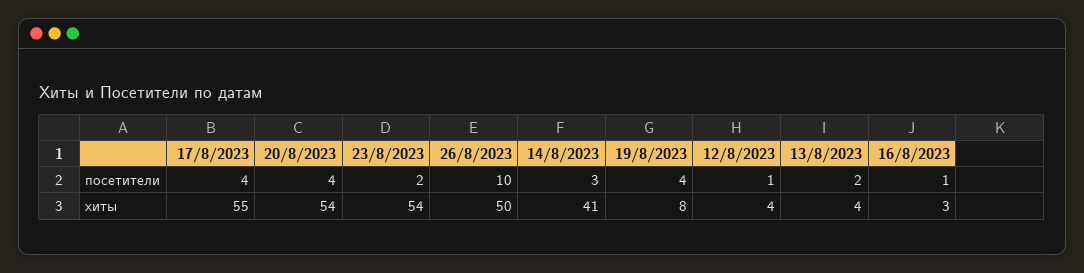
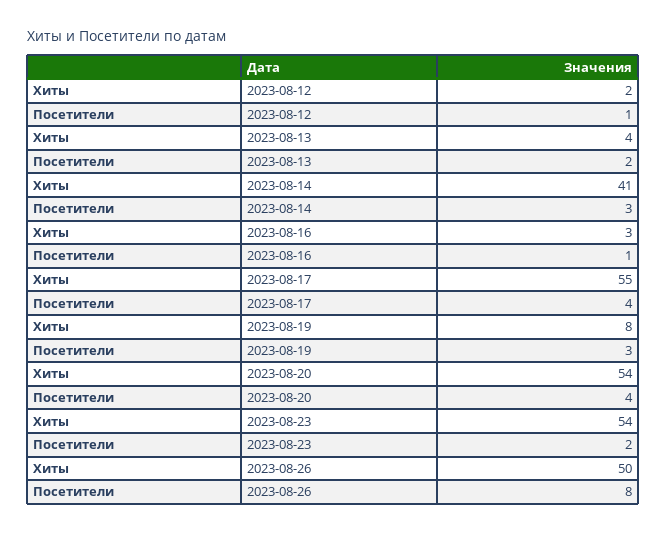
  {
    "17/8/2023": {
      "посетители": 4,
      "хиты": 55
    },
    "20/8/2023": {
      "посетители": 4,
      "хиты": 54
    },
    "23/8/2023": {
      "посетители": 2,
      "хиты": 54
    },
    "26/8/2023": {
-     "посетители": 10,
+     "посетители": 8,
      "хиты": 50
    },
    "14/8/2023": {
      "посетители": 3,
      "хиты": 41
    },
    "19/8/2023": {
-     "посетители": 4,
+     "посетители": 3,
      "хиты": 8
    },
    "12/8/2023": {
      "посетители": 1,
-     "хиты": 4
+     "хиты": 2
    },
    "13/8/2023": {
      "посетители": 2,
      "хиты": 4
    },
    "16/8/2023": {
      "посетители": 1,
      "хиты": 3
    }
  }

